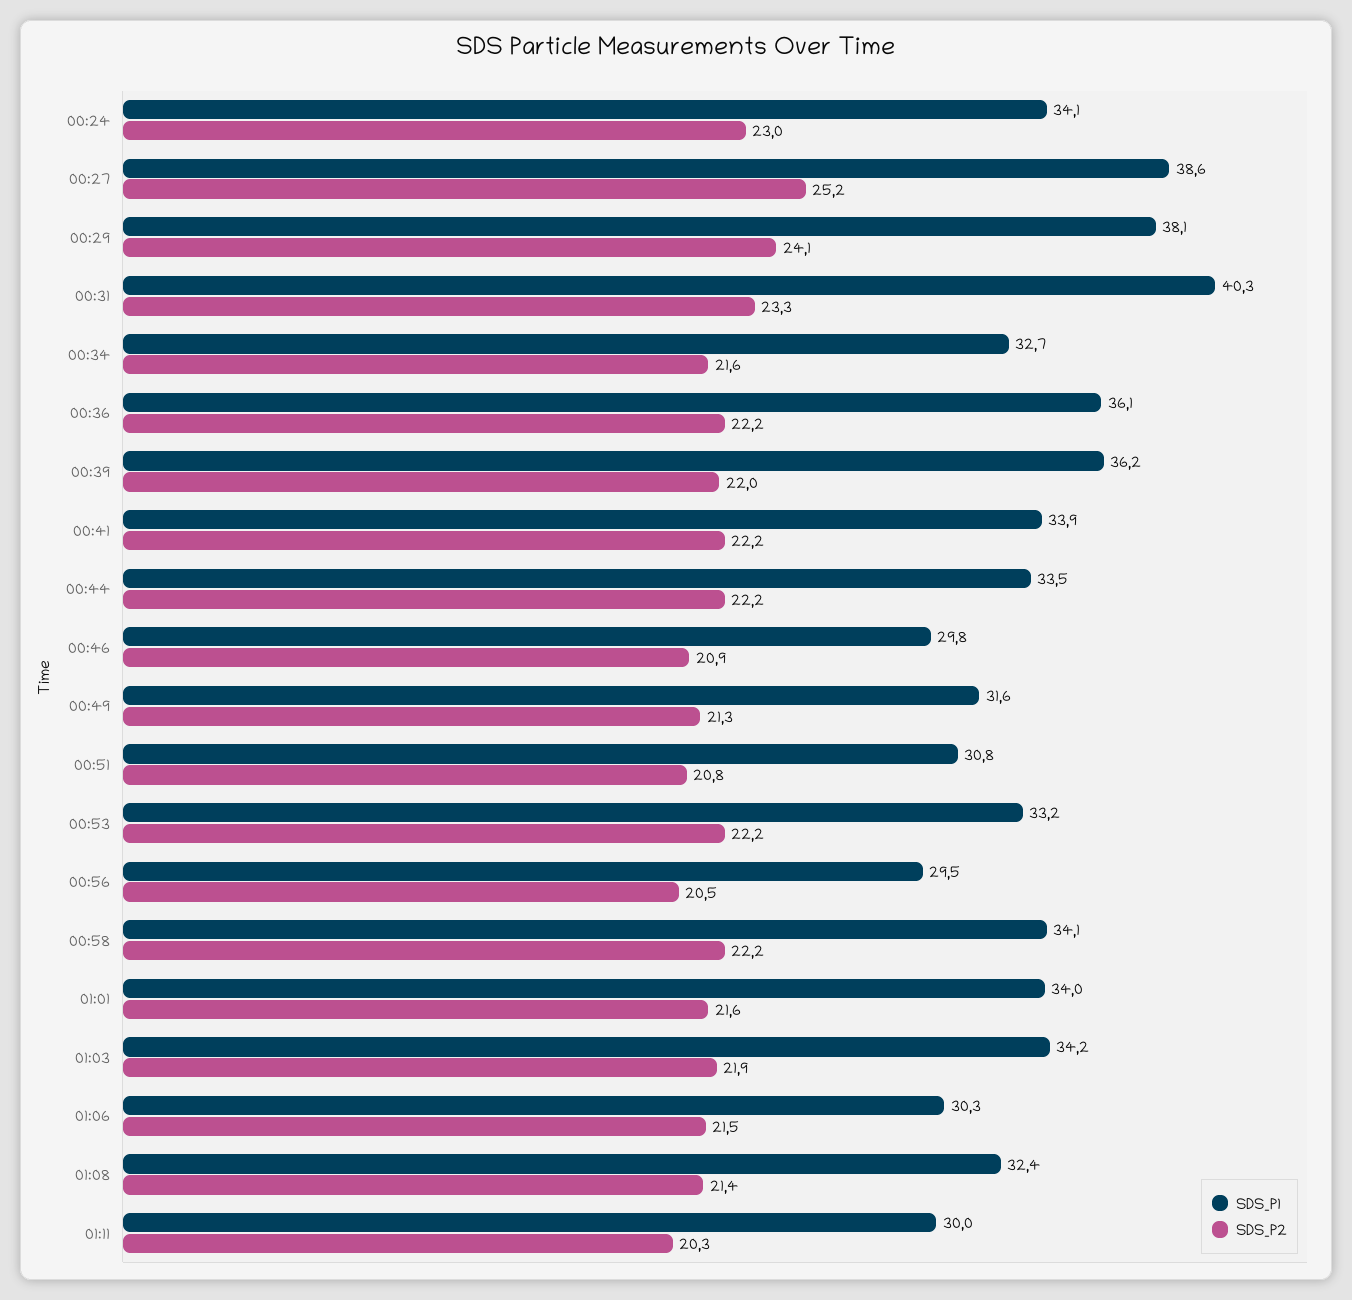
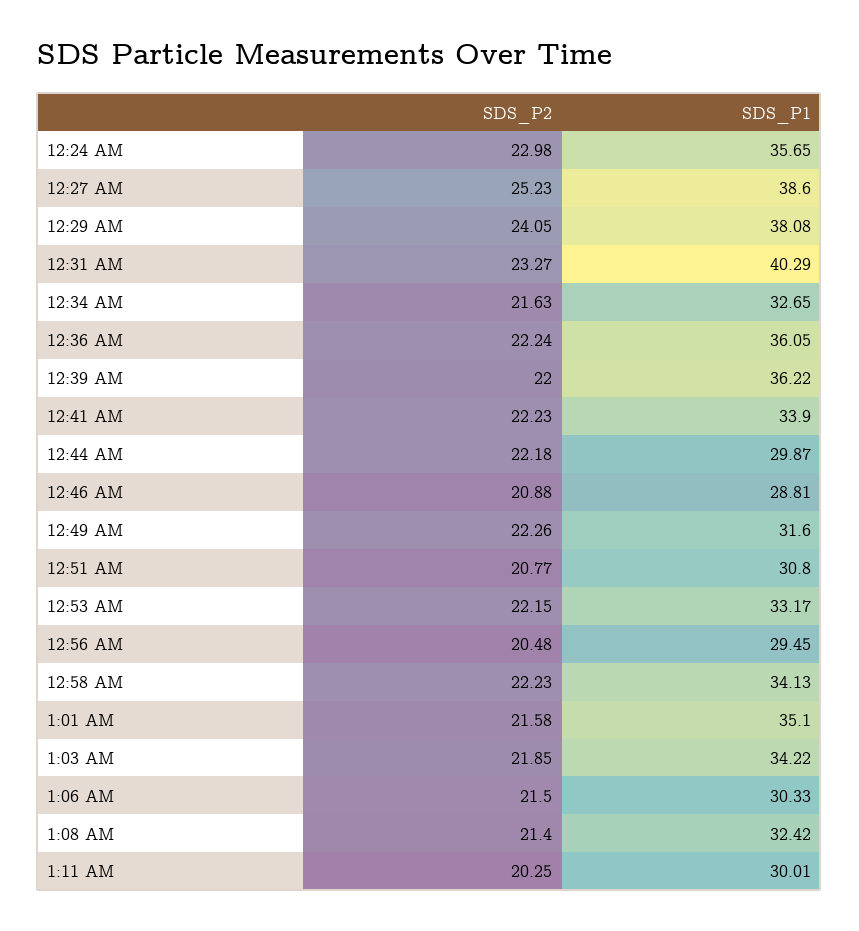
  {
    "SDS_P1": {
-     "00:24": 34.1,
+     "00:24": 35.65,
      "00:27": 38.6,
      "00:29": 38.08,
      "00:31": 40.29,
      "00:34": 32.65,
      "00:36": 36.05,
      "00:39": 36.22,
      "00:41": 33.9,
-     "00:44": 33.5,
+     "00:44": 29.87,
-     "00:46": 29.8,
+     "00:46": 28.81,
      "00:49": 31.6,
      "00:51": 30.8,
      "00:53": 33.17,
      "00:56": 29.45,
      "00:58": 34.13,
-     "01:01": 34,
+     "01:01": 35.1,
      "01:03": 34.22,
      "01:06": 30.33,
      "01:08": 32.42,
      "01:11": 30.01
    },
    "SDS_P2": {
      "00:24": 22.98,
      "00:27": 25.23,
      "00:29": 24.05,
      "00:31": 23.27,
      "00:34": 21.63,
      "00:36": 22.24,
      "00:39": 22,
      "00:41": 22.23,
      "00:44": 22.18,
      "00:46": 20.88,
-     "00:49": 21.3,
+     "00:49": 22.26,
      "00:51": 20.77,
      "00:53": 22.15,
      "00:56": 20.48,
      "00:58": 22.23,
      "01:01": 21.58,
      "01:03": 21.85,
      "01:06": 21.5,
      "01:08": 21.4,
      "01:11": 20.25
    }
  }

